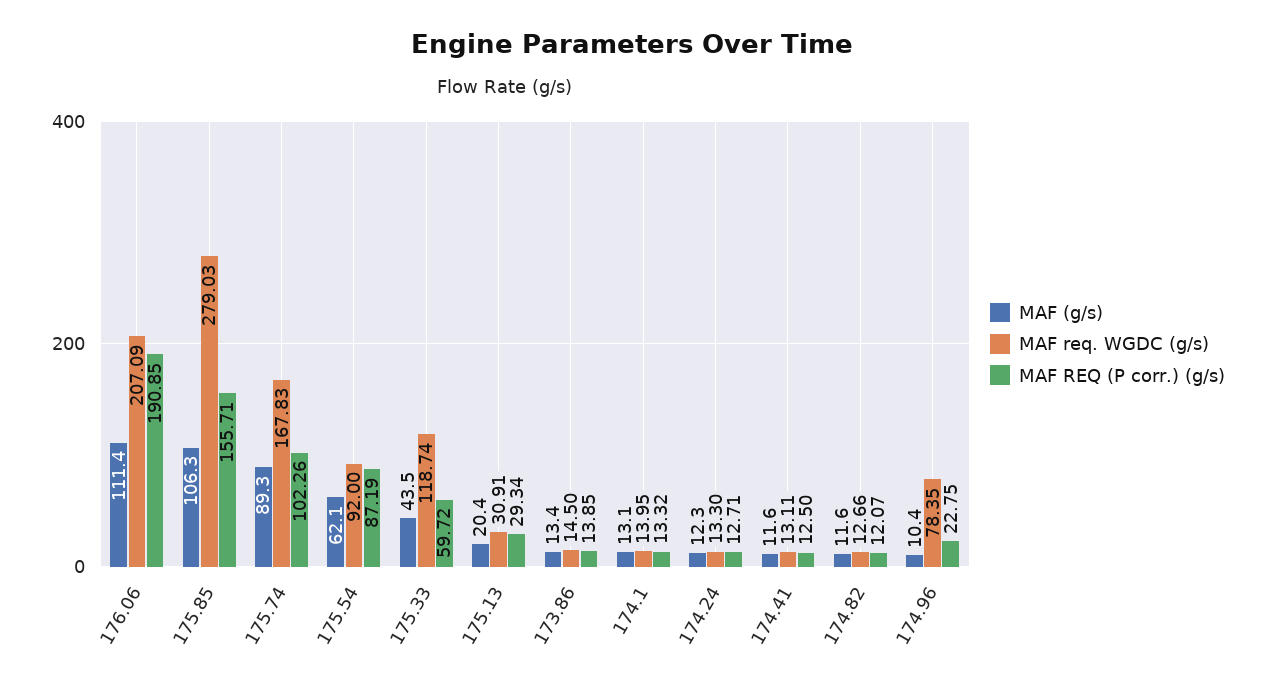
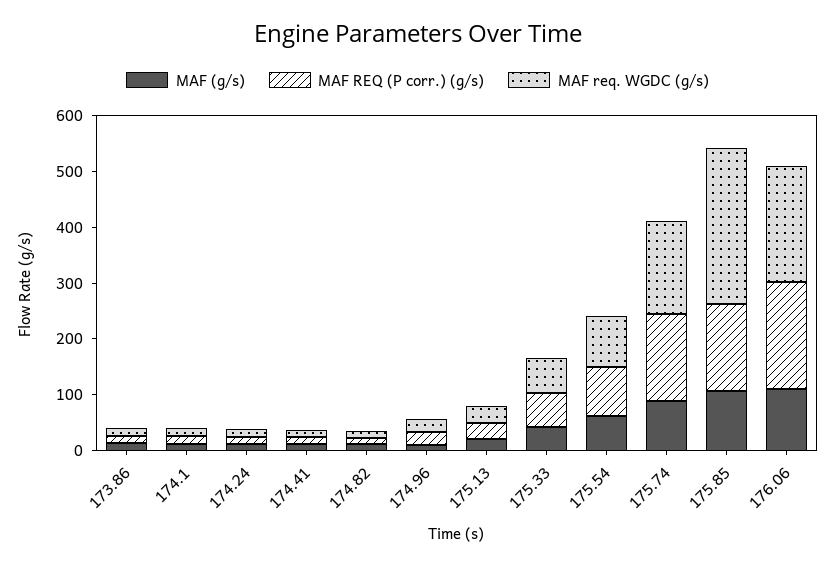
  {
    "MAF (g/s)": {
      "176.06": 111.4,
      "175.85": 106.3,
      "175.74": 89.3,
      "175.54": 62.1,
      "175.33": 43.5,
      "175.13": 20.4,
      "173.86": 13.4,
      "174.1": 13.1,
      "174.24": 12.3,
      "174.41": 11.6,
      "174.82": 11.6,
      "174.96": 10.4
    },
    "MAF req. WGDC (g/s)": {
      "176.06": 207.09,
      "175.85": 279.03,
      "175.74": 167.83,
      "175.54": 92,
-     "175.33": 118.74,
+     "175.33": 60,
      "175.13": 30.91,
      "173.86": 14.5,
      "174.1": 13.95,
      "174.24": 13.3,
      "174.41": 13.11,
      "174.82": 12.66,
-     "174.96": 78.35
+     "174.96": 20
    },
    "MAF REQ (P corr.) (g/s)": {
      "176.06": 190.85,
      "175.85": 155.71,
-     "175.74": 102.26,
+     "175.74": 160,
      "175.54": 87.19,
      "175.33": 59.72,
      "175.13": 29.34,
      "173.86": 13.85,
      "174.1": 13.32,
      "174.24": 12.71,
      "174.41": 12.5,
      "174.82": 12.07,
      "174.96": 22.75
    }
  }

